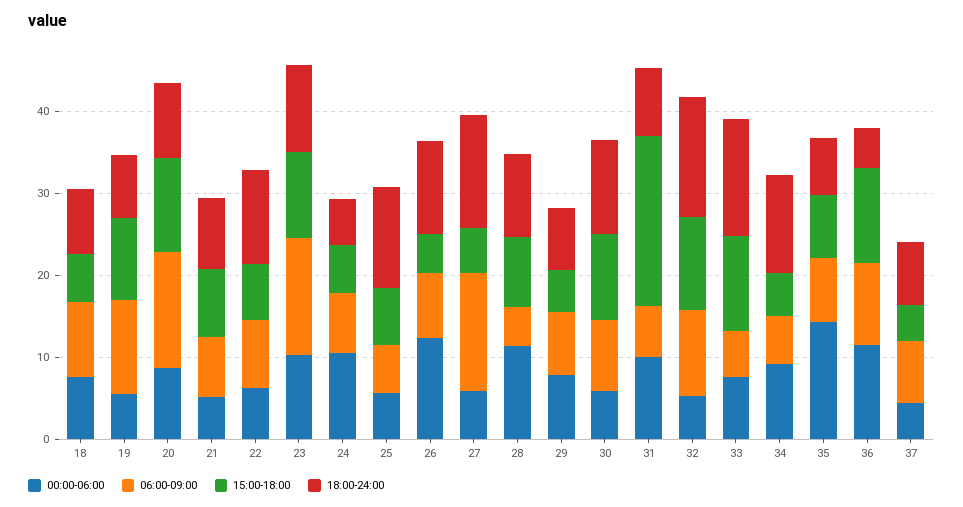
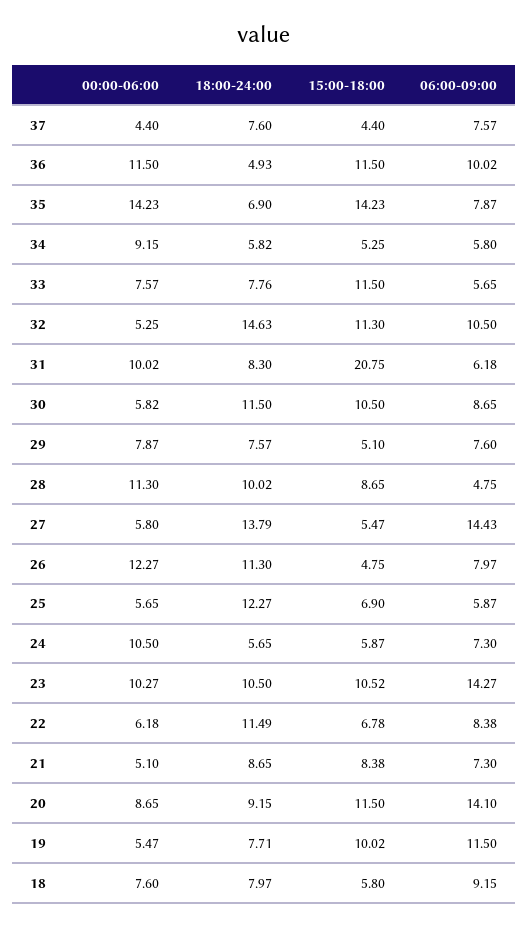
  {
    "00:00-06:00": {
      "18": 7.6,
      "19": 5.47,
      "20": 8.65,
      "21": 5.1,
      "22": 6.18,
      "23": 10.27,
      "24": 10.5,
      "25": 5.65,
      "26": 12.27,
      "27": 5.8,
      "28": 11.3,
      "29": 7.87,
      "30": 5.82,
      "31": 10.02,
      "32": 5.25,
      "33": 7.57,
      "34": 9.15,
      "35": 14.23,
      "36": 11.5,
      "37": 4.4
    },
    "06:00-09:00": {
      "18": 9.15,
      "19": 11.5,
      "20": 14.1,
      "21": 7.3,
      "22": 8.38,
      "23": 14.27,
      "24": 7.3,
      "25": 5.87,
      "26": 7.97,
      "27": 14.43,
      "28": 4.75,
      "29": 7.6,
      "30": 8.65,
      "31": 6.18,
      "32": 10.5,
      "33": 5.65,
      "34": 5.8,
      "35": 7.87,
      "36": 10.02,
      "37": 7.57
    },
    "15:00-18:00": {
      "18": 5.8,
      "19": 10.02,
      "20": 11.5,
      "21": 8.38,
      "22": 6.78,
      "23": 10.52,
      "24": 5.87,
      "25": 6.9,
      "26": 4.75,
      "27": 5.47,
      "28": 8.65,
      "29": 5.1,
      "30": 10.5,
      "31": 20.75,
      "32": 11.3,
      "33": 11.5,
      "34": 5.25,
-     "35": 8,
+     "35": 14.23,
      "36": 11.5,
      "37": 4.4
    },
    "18:00-24:00": {
      "18": 7.97,
      "19": 7.71,
      "20": 9.15,
      "21": 8.65,
      "22": 11.49,
      "23": 10.5,
      "24": 5.65,
      "25": 12.27,
      "26": 11.3,
      "27": 13.79,
      "28": 10.02,
      "29": 7.57,
      "30": 11.5,
      "31": 8.3,
      "32": 14.63,
-     "33": 14,
+     "33": 7.76,
-     "34": 12,
+     "34": 5.82,
      "35": 6.9,
      "36": 4.93,
      "37": 7.6
    }
  }

